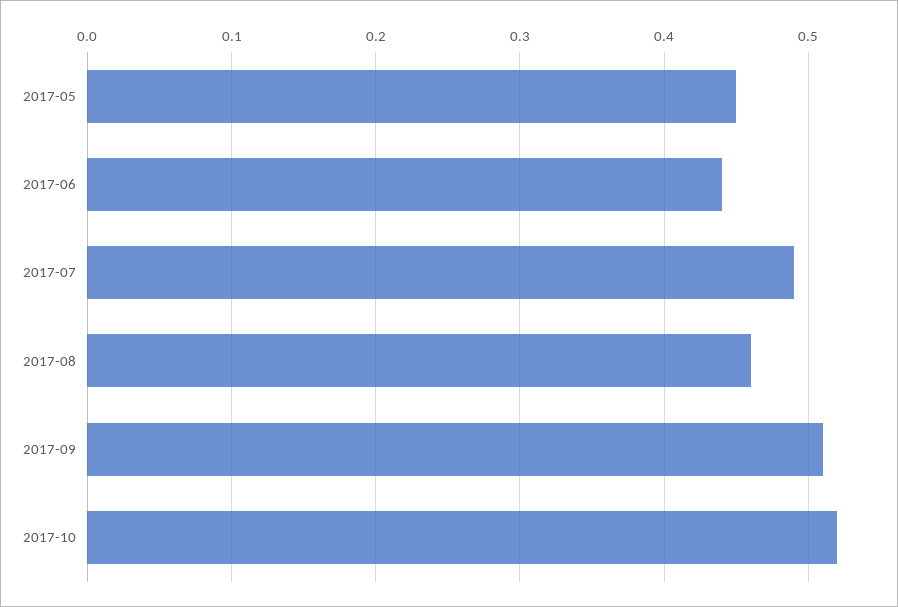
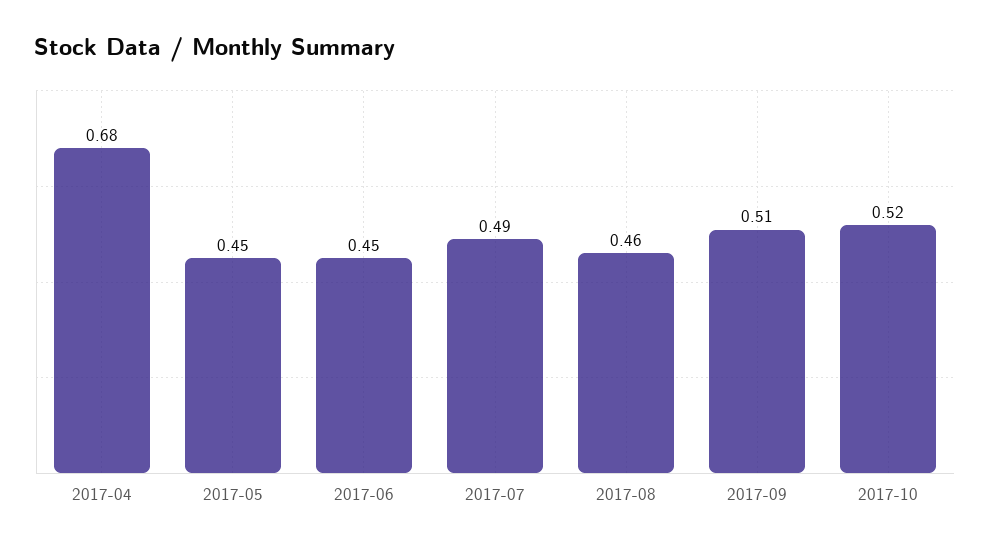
  {
    "2017-05": 0.45,
-   "2017-06": 0.44,
+   "2017-06": 0.45,
    "2017-07": 0.49,
    "2017-08": 0.46,
    "2017-09": 0.51,
-   "2017-10": 0.52
+   "2017-10": 0.52,
+   "2017-04": 0.68
  }

